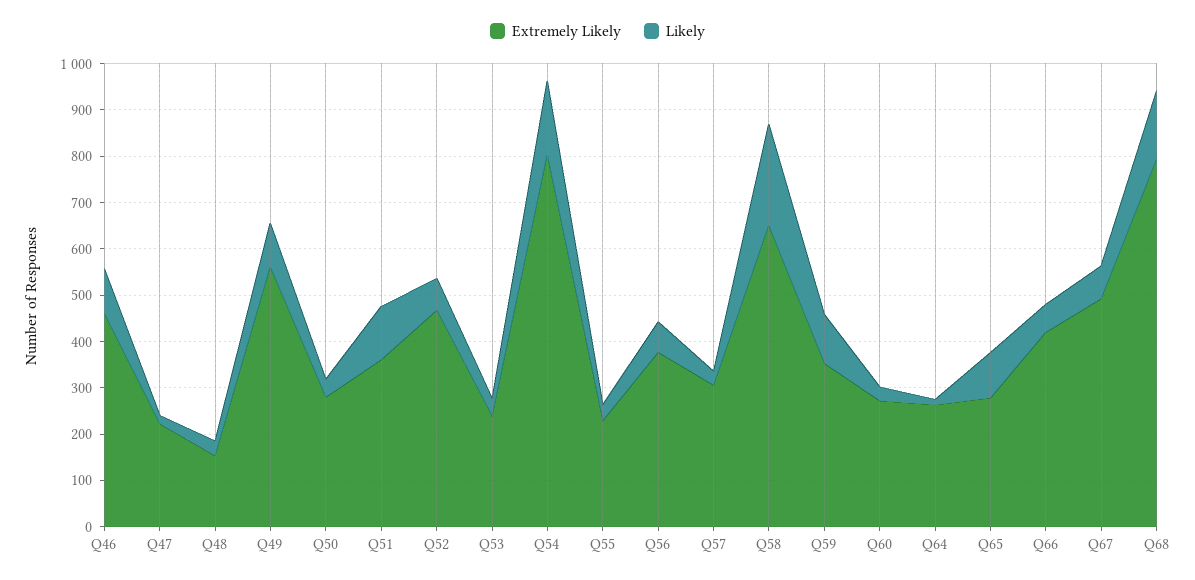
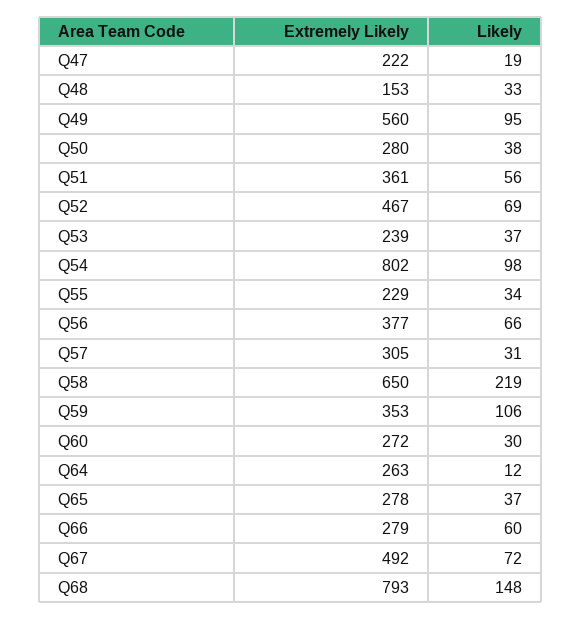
  {
    "Extremely Likely": {
-     "Q46": 460,
      "Q47": 222,
      "Q48": 153,
      "Q49": 560,
      "Q50": 280,
      "Q51": 361,
      "Q52": 467,
      "Q53": 239,
      "Q54": 802,
      "Q55": 229,
      "Q56": 377,
      "Q57": 305,
      "Q58": 650,
      "Q59": 353,
      "Q60": 272,
      "Q64": 263,
      "Q65": 278,
-     "Q66": 420,
+     "Q66": 279,
      "Q67": 492,
      "Q68": 793
    },
    "Likely": {
-     "Q46": 100,
      "Q47": 19,
      "Q48": 33,
      "Q49": 95,
      "Q50": 38,
-     "Q51": 120,
+     "Q51": 56,
      "Q52": 69,
      "Q53": 37,
-     "Q54": 160,
+     "Q54": 98,
      "Q55": 34,
      "Q56": 66,
      "Q57": 31,
      "Q58": 219,
      "Q59": 106,
      "Q60": 30,
      "Q64": 12,
-     "Q65": 100,
+     "Q65": 37,
      "Q66": 60,
      "Q67": 72,
      "Q68": 148
    }
  }

